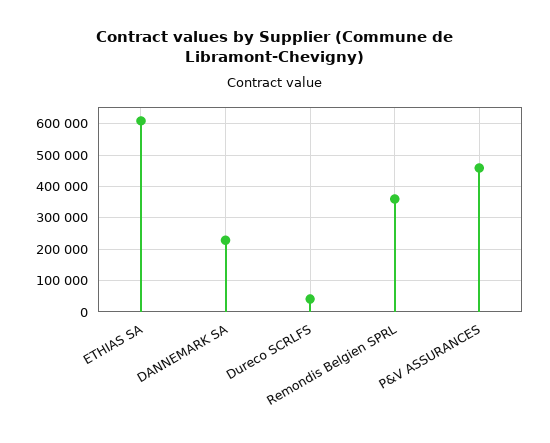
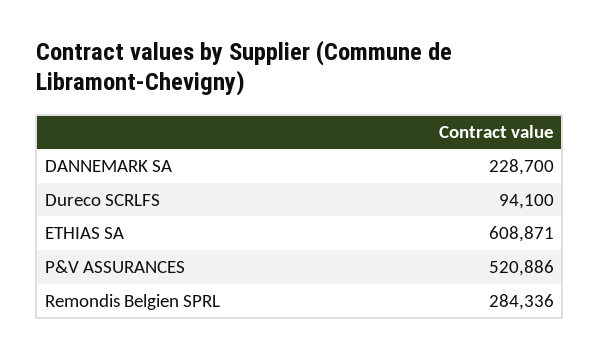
  {
    "ETHIAS SA": 608871,
    "DANNEMARK SA": 228700,
-   "Dureco SCRLFS": 40000,
+   "Dureco SCRLFS": 94100,
-   "Remondis Belgien SPRL": 360000,
+   "Remondis Belgien SPRL": 284336,
-   "P&V ASSURANCES": 460000
+   "P&V ASSURANCES": 520886
  }

